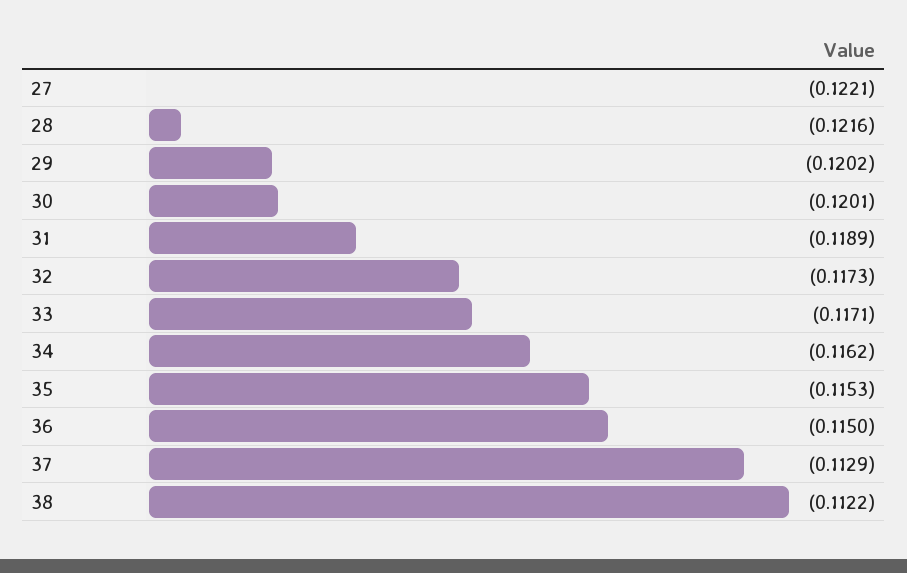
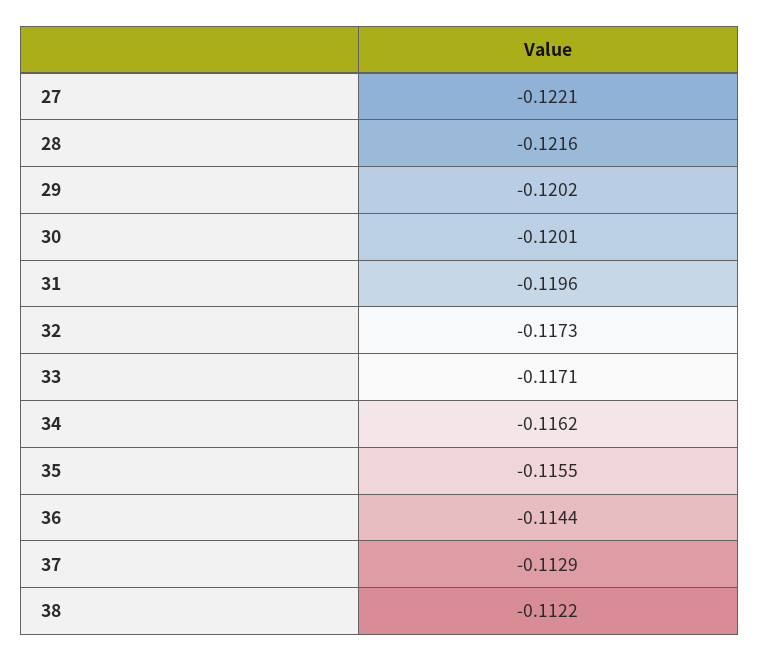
  {
    "27": -0.1221,
    "28": -0.1216,
    "29": -0.1202,
    "30": -0.1201,
-   "31": -0.1189,
+   "31": -0.1196,
    "32": -0.1173,
    "33": -0.1171,
    "34": -0.1162,
-   "35": -0.1153,
+   "35": -0.1155,
-   "36": -0.115,
+   "36": -0.1144,
    "37": -0.1129,
    "38": -0.1122
  }

